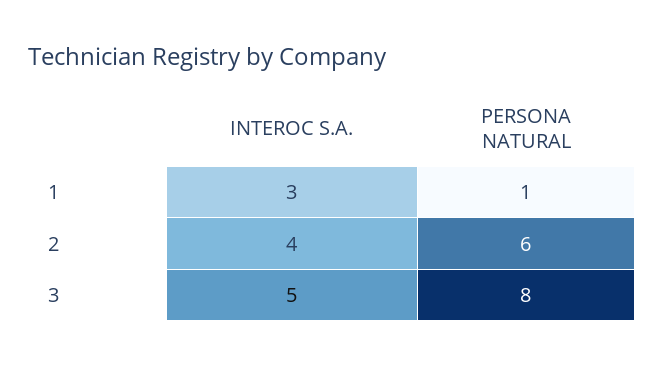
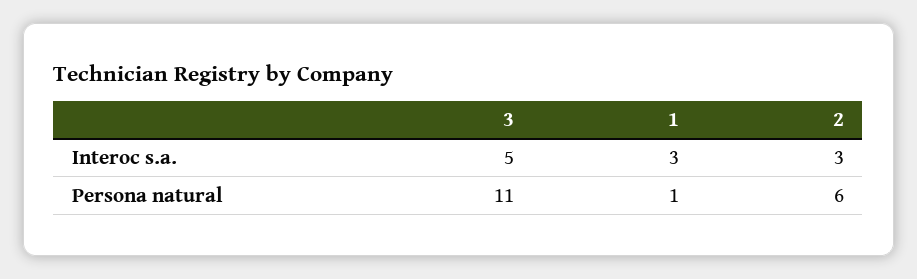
  {
    "INTEROC S.A.": {
      "1": 3,
-     "2": 4,
+     "2": 3,
      "3": 5
    },
    "PERSONA NATURAL": {
      "1": 1,
      "2": 6,
-     "3": 8
+     "3": 11
    }
  }

